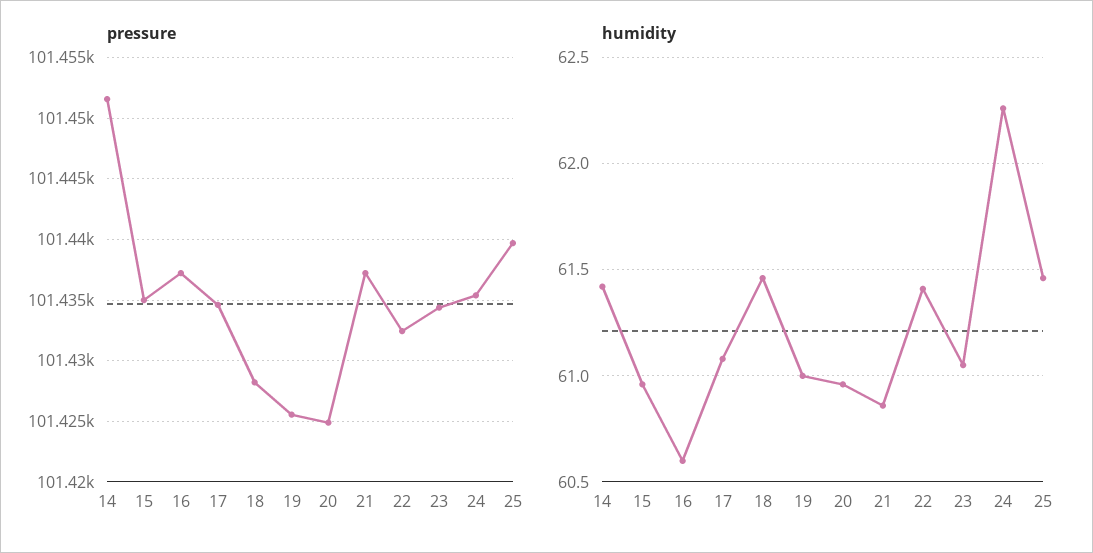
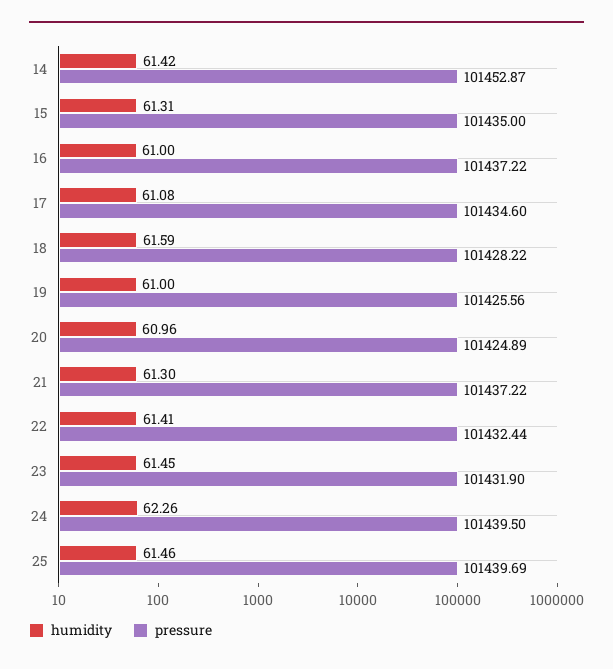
  {
    "pressure": {
-     "14": 101451.5,
+     "14": 101452.87,
      "15": 101435,
      "16": 101437.22,
      "17": 101434.6,
      "18": 101428.22,
      "19": 101425.56,
      "20": 101424.89,
      "21": 101437.22,
      "22": 101432.44,
-     "23": 101434.5,
+     "23": 101431.9,
-     "24": 101435.5,
+     "24": 101439.5,
      "25": 101439.69
    },
    "humidity": {
      "14": 61.42,
-     "15": 60.95,
+     "15": 61.31,
-     "16": 60.6,
+     "16": 61,
      "17": 61.08,
-     "18": 61.45,
+     "18": 61.59,
      "19": 61,
      "20": 60.96,
-     "21": 60.85,
+     "21": 61.3,
      "22": 61.41,
-     "23": 61.05,
+     "23": 61.45,
      "24": 62.26,
      "25": 61.46
    }
  }

